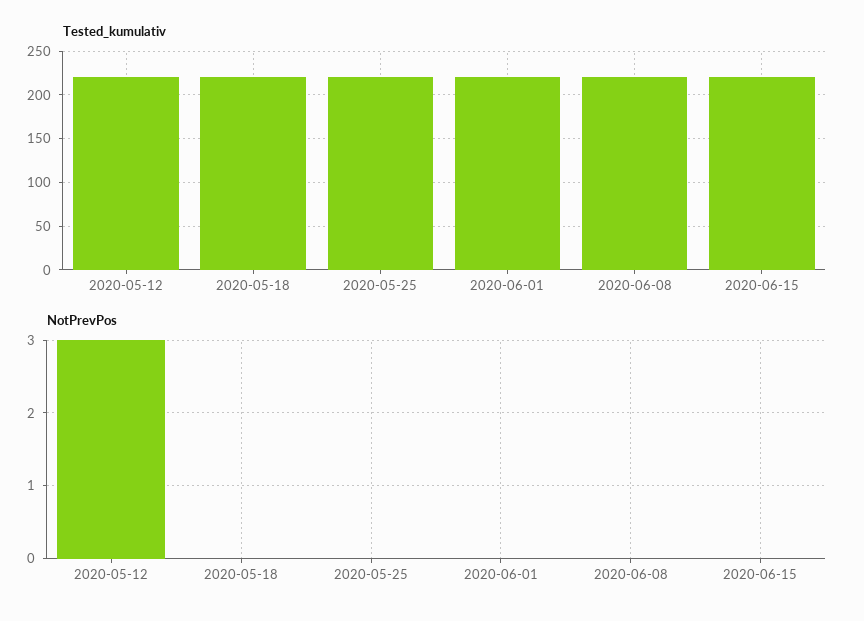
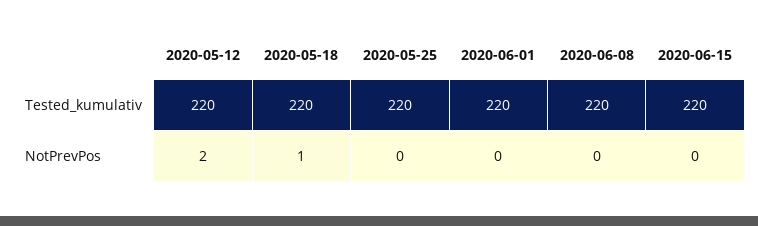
  {
    "Tested_kumulativ": {
      "2020-05-12": 220,
      "2020-05-18": 220,
      "2020-05-25": 220,
      "2020-06-01": 220,
      "2020-06-08": 220,
      "2020-06-15": 220
    },
    "NotPrevPos": {
-     "2020-05-12": 3,
+     "2020-05-12": 2,
-     "2020-05-18": 0,
+     "2020-05-18": 1,
      "2020-05-25": 0,
      "2020-06-01": 0,
      "2020-06-08": 0,
      "2020-06-15": 0
    }
  }

